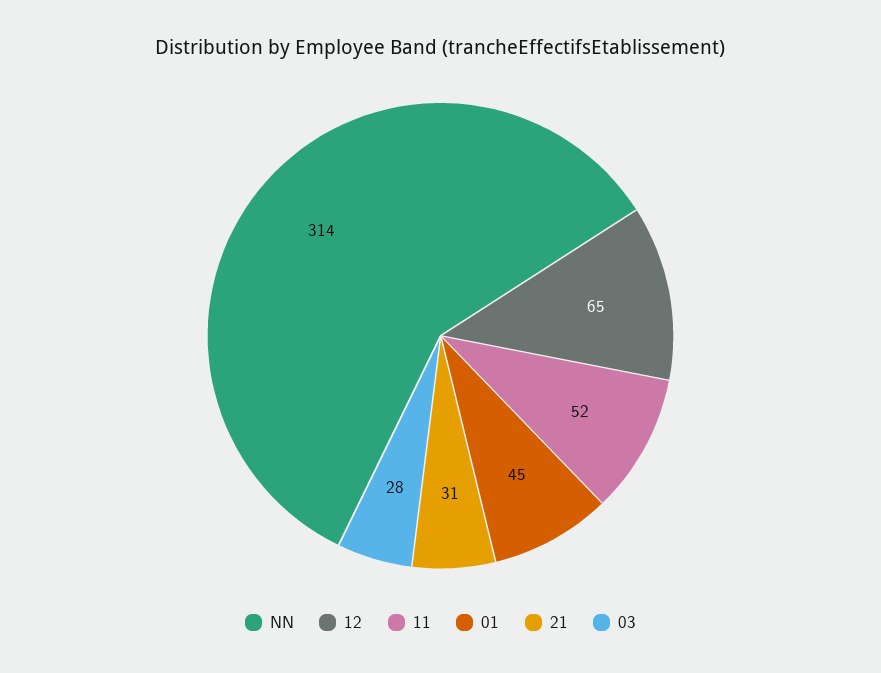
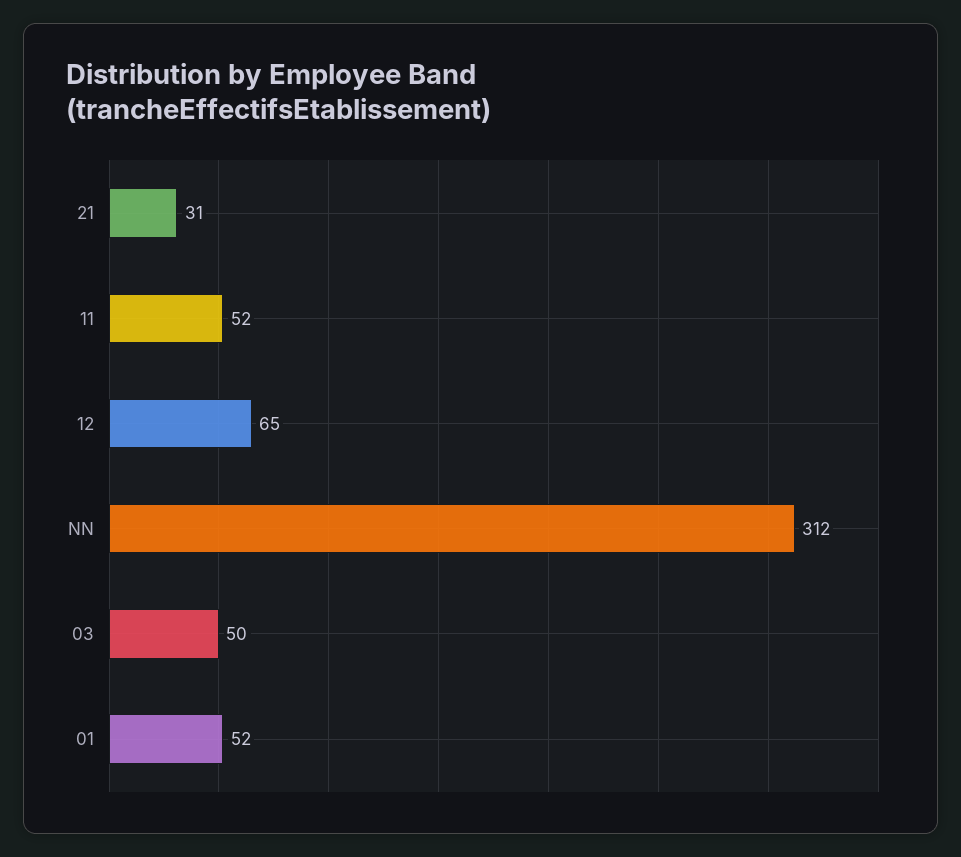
  {
-   "NN": 314,
+   "NN": 312,
    "12": 65,
    "11": 52,
-   "01": 45,
+   "01": 52,
    "21": 31,
-   "03": 28
+   "03": 50
  }

